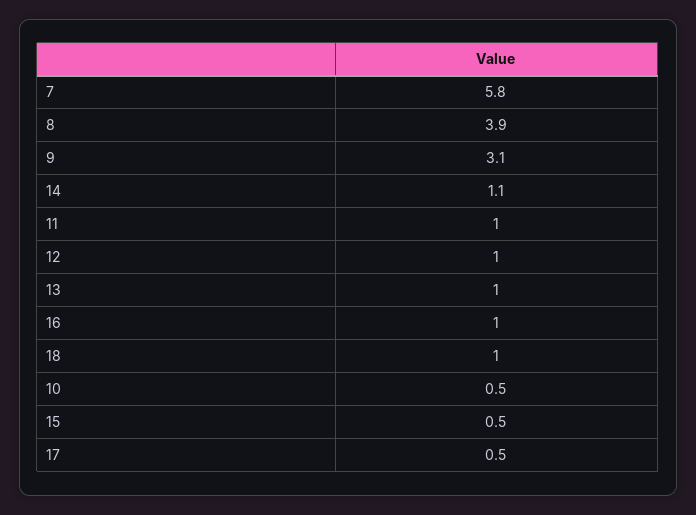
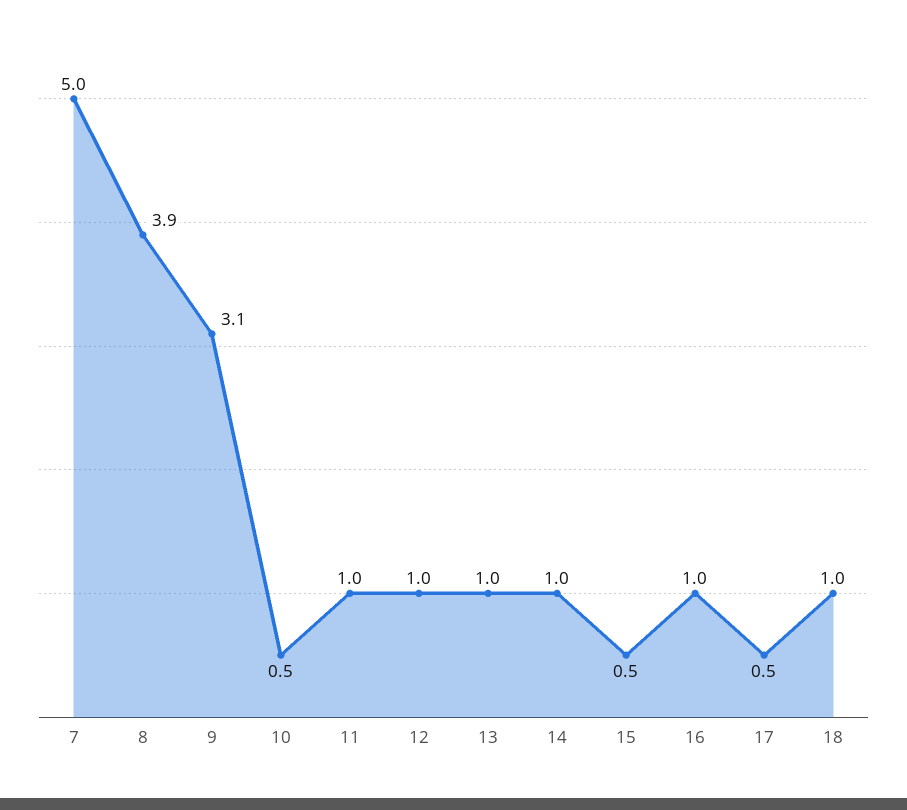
  {
-   "7": 5.8,
+   "7": 5,
    "8": 3.9,
    "9": 3.1,
-   "14": 1.1,
+   "14": 1,
    "11": 1,
    "12": 1,
    "13": 1,
    "16": 1,
    "18": 1,
    "10": 0.5,
    "15": 0.5,
    "17": 0.5
  }

